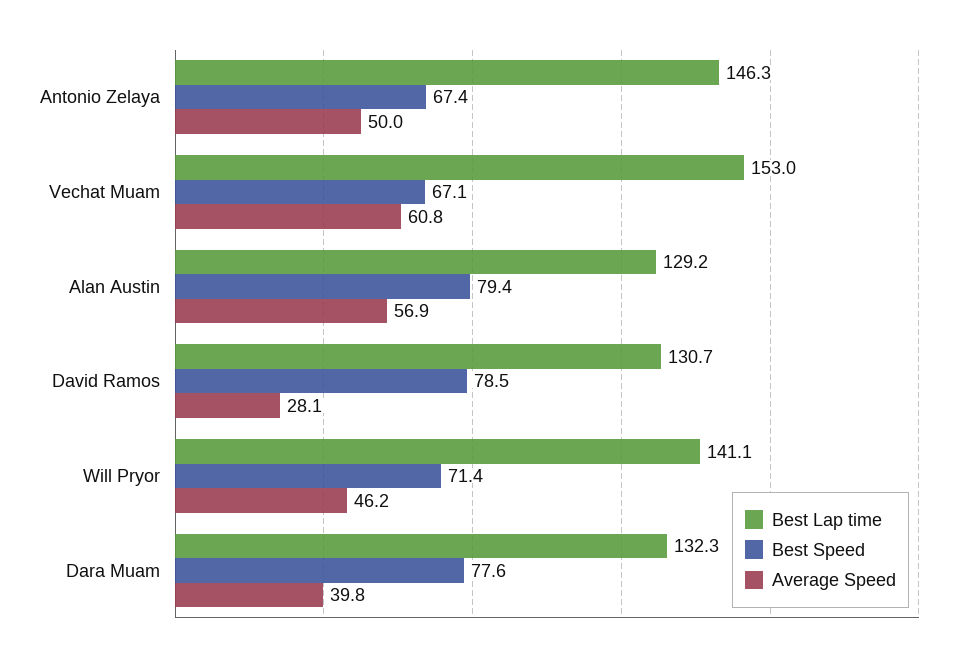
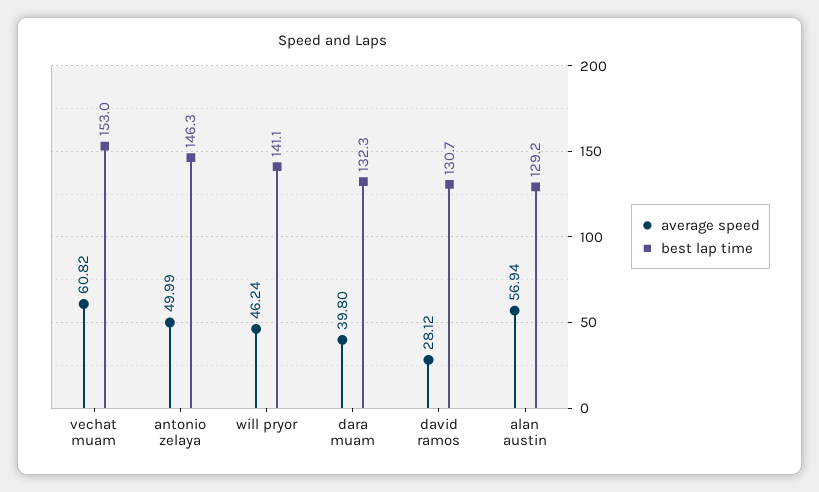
  {
    "Best Lap time": {
      "Antonio Zelaya": 146.3,
      "Vechat Muam": 153,
      "Alan Austin": 129.2,
      "David Ramos": 130.7,
      "Will Pryor": 141.1,
      "Dara Muam": 132.3
    },
-   "Best Speed": {
-     "Antonio Zelaya": 67.4,
-     "Vechat Muam": 67.1,
-     "Alan Austin": 79.4,
-     "David Ramos": 78.5,
-     "Will Pryor": 71.4,
-     "Dara Muam": 77.6
-   },
    "Average Speed": {
      "Antonio Zelaya": 49.99,
      "Vechat Muam": 60.82,
      "Alan Austin": 56.94,
      "David Ramos": 28.12,
      "Will Pryor": 46.24,
      "Dara Muam": 39.8
    }
  }

